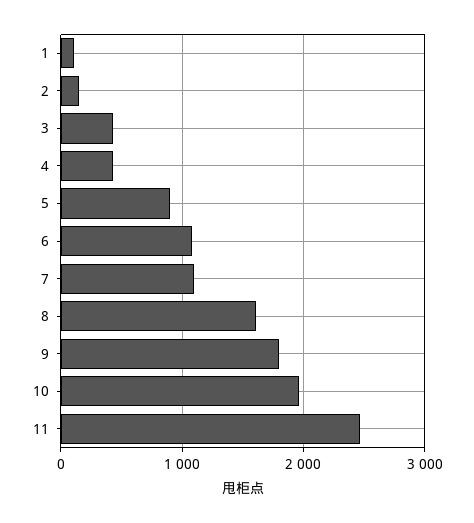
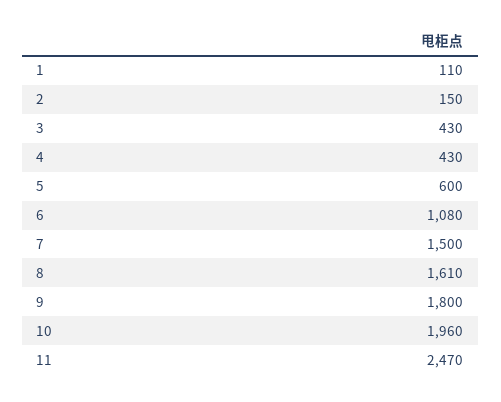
  {
    "1": 110,
    "2": 150,
    "3": 430,
    "4": 430,
-   "5": 900,
+   "5": 600,
    "6": 1080,
-   "7": 1100,
+   "7": 1500,
    "8": 1610,
    "9": 1800,
    "10": 1960,
    "11": 2470
  }

